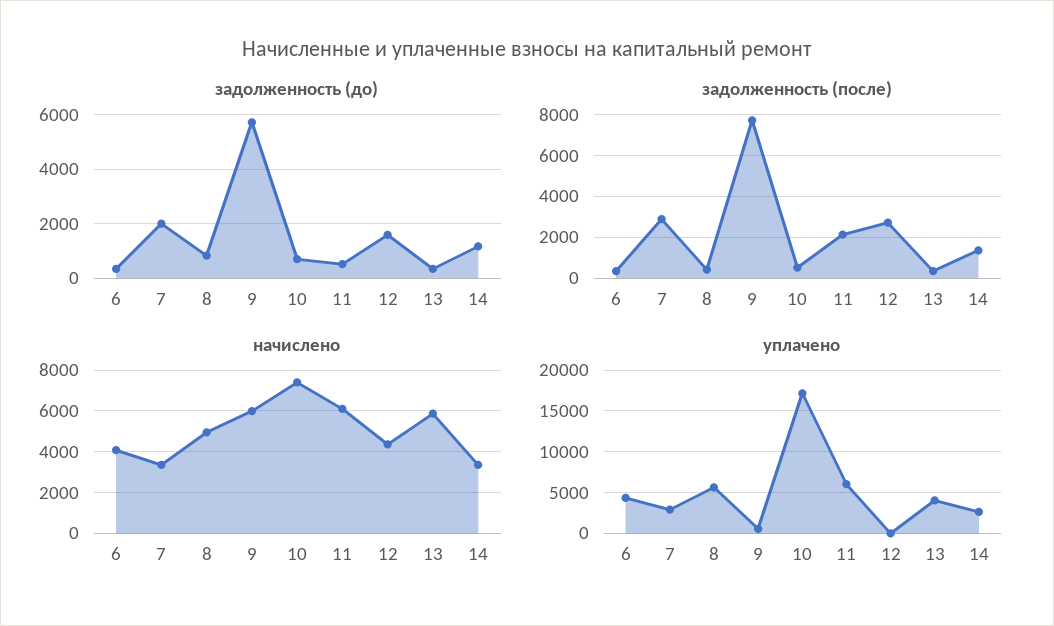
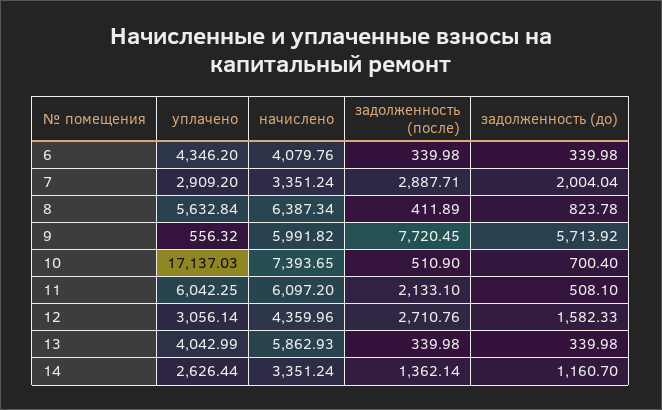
  {
    "задолженность (до)": {
      "6": 339.98,
      "7": 2004.04,
      "8": 823.78,
      "9": 5713.92,
      "10": 700.4,
      "11": 508.1,
      "12": 1582.33,
      "13": 339.98,
      "14": 1160.7
    },
    "задолженность (после)": {
      "6": 339.98,
      "7": 2887.71,
      "8": 411.89,
      "9": 7720.45,
      "10": 510.9,
      "11": 2133.1,
      "12": 2710.76,
      "13": 339.98,
      "14": 1362.14
    },
    "начислено": {
      "6": 4079.76,
      "7": 3351.24,
-     "8": 5000,
+     "8": 6387.34,
      "9": 5991.82,
      "10": 7393.65,
      "11": 6097.2,
      "12": 4359.96,
      "13": 5862.93,
      "14": 3351.24
    },
    "уплачено": {
      "6": 4346.2,
      "7": 2909.2,
      "8": 5632.84,
      "9": 556.32,
      "10": 17137.03,
      "11": 6042.25,
-     "12": 0,
+     "12": 3056.14,
      "13": 4042.99,
      "14": 2626.44
    }
  }

